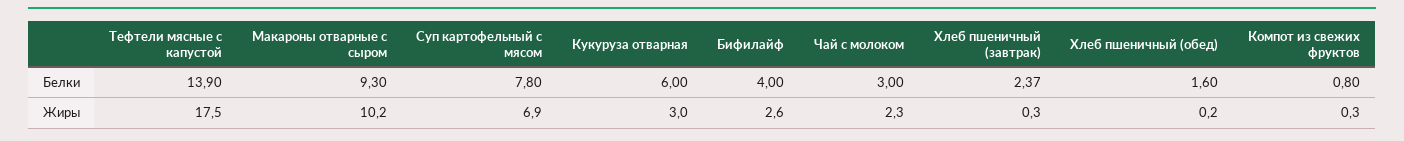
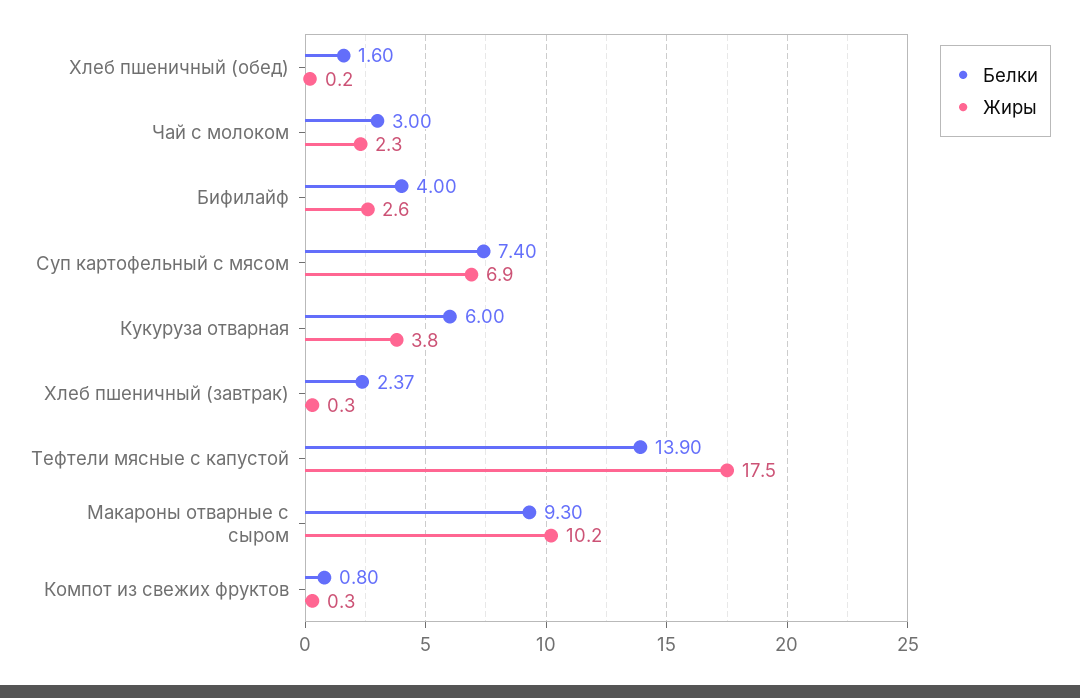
  {
    "Белки": {
      "Тефтели мясные с капустой": 13.9,
      "Макароны отварные с сыром": 9.3,
-     "Суп картофельный с мясом": 7.8,
+     "Суп картофельный с мясом": 7.4,
      "Кукуруза отварная": 6,
      "Бифилайф": 4,
      "Чай с молоком": 3,
      "Хлеб пшеничный (завтрак)": 2.37,
      "Хлеб пшеничный (обед)": 1.6,
      "Компот из свежих фруктов": 0.8
    },
    "Жиры": {
      "Тефтели мясные с капустой": 17.5,
      "Макароны отварные с сыром": 10.2,
      "Суп картофельный с мясом": 6.9,
-     "Кукуруза отварная": 3,
+     "Кукуруза отварная": 3.8,
      "Бифилайф": 2.6,
      "Чай с молоком": 2.3,
      "Хлеб пшеничный (завтрак)": 0.3,
      "Хлеб пшеничный (обед)": 0.2,
      "Компот из свежих фруктов": 0.3
    }
  }

